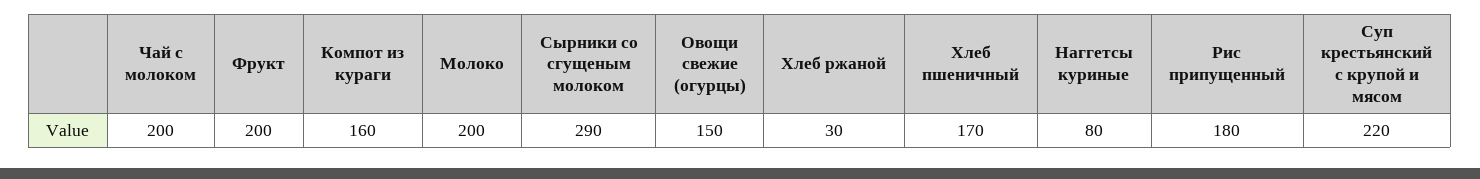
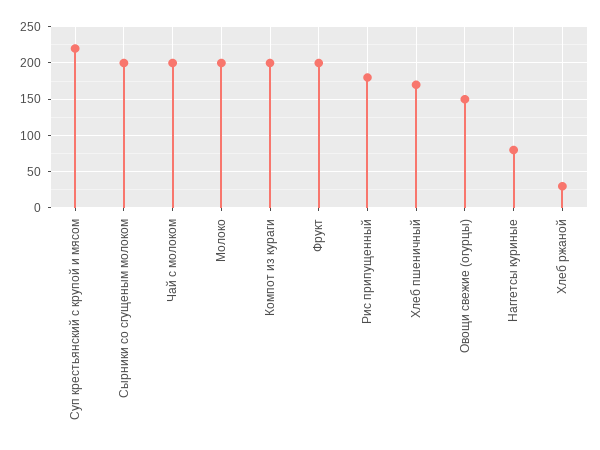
  {
    "Чай с молоком": 200,
    "Фрукт": 200,
-   "Компот из кураги": 160,
+   "Компот из кураги": 200,
    "Молоко": 200,
-   "Сырники со сгущеным молоком": 290,
+   "Сырники со сгущеным молоком": 200,
    "Овощи свежие (огурцы)": 150,
    "Хлеб ржаной": 30,
    "Хлеб пшеничный": 170,
    "Наггетсы куриные": 80,
    "Рис припущенный": 180,
    "Суп крестьянский с крупой и мясом": 220
  }

